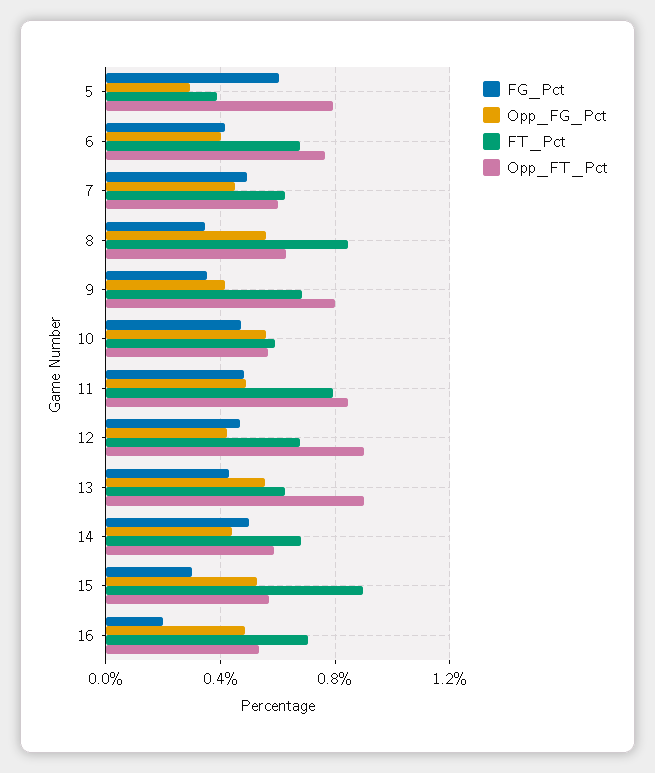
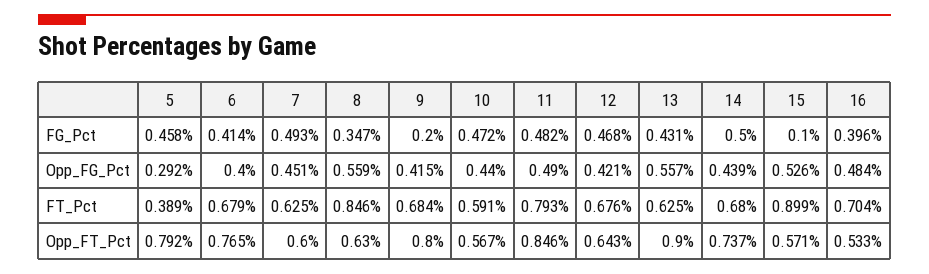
  {
    "FG_Pct": {
-     "5": 0.6,
+     "5": 0.458,
      "6": 0.414,
      "7": 0.493,
      "8": 0.347,
-     "9": 0.35,
+     "9": 0.2,
      "10": 0.472,
      "11": 0.482,
      "12": 0.468,
      "13": 0.431,
      "14": 0.5,
-     "15": 0.3,
+     "15": 0.1,
-     "16": 0.2
+     "16": 0.396
    },
    "Opp_FG_Pct": {
      "5": 0.292,
      "6": 0.4,
      "7": 0.451,
      "8": 0.559,
      "9": 0.415,
-     "10": 0.55,
+     "10": 0.44,
      "11": 0.49,
      "12": 0.421,
      "13": 0.557,
      "14": 0.439,
      "15": 0.526,
      "16": 0.484
    },
    "FT_Pct": {
      "5": 0.389,
      "6": 0.679,
      "7": 0.625,
      "8": 0.846,
      "9": 0.684,
      "10": 0.591,
      "11": 0.793,
      "12": 0.676,
      "13": 0.625,
      "14": 0.68,
      "15": 0.899,
      "16": 0.704
    },
    "Opp_FT_Pct": {
      "5": 0.792,
      "6": 0.765,
      "7": 0.6,
      "8": 0.63,
      "9": 0.8,
      "10": 0.567,
      "11": 0.846,
-     "12": 0.9,
+     "12": 0.643,
      "13": 0.9,
-     "14": 0.6,
+     "14": 0.737,
      "15": 0.571,
      "16": 0.533
    }
  }

